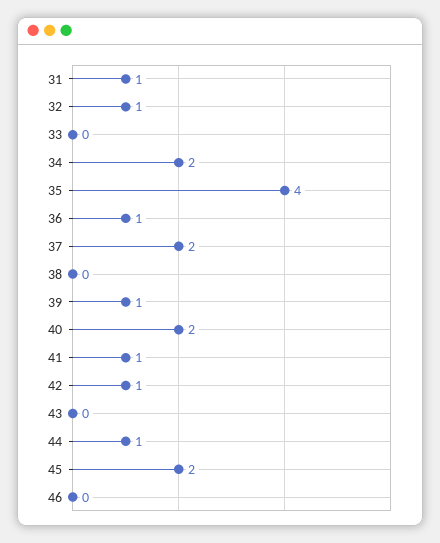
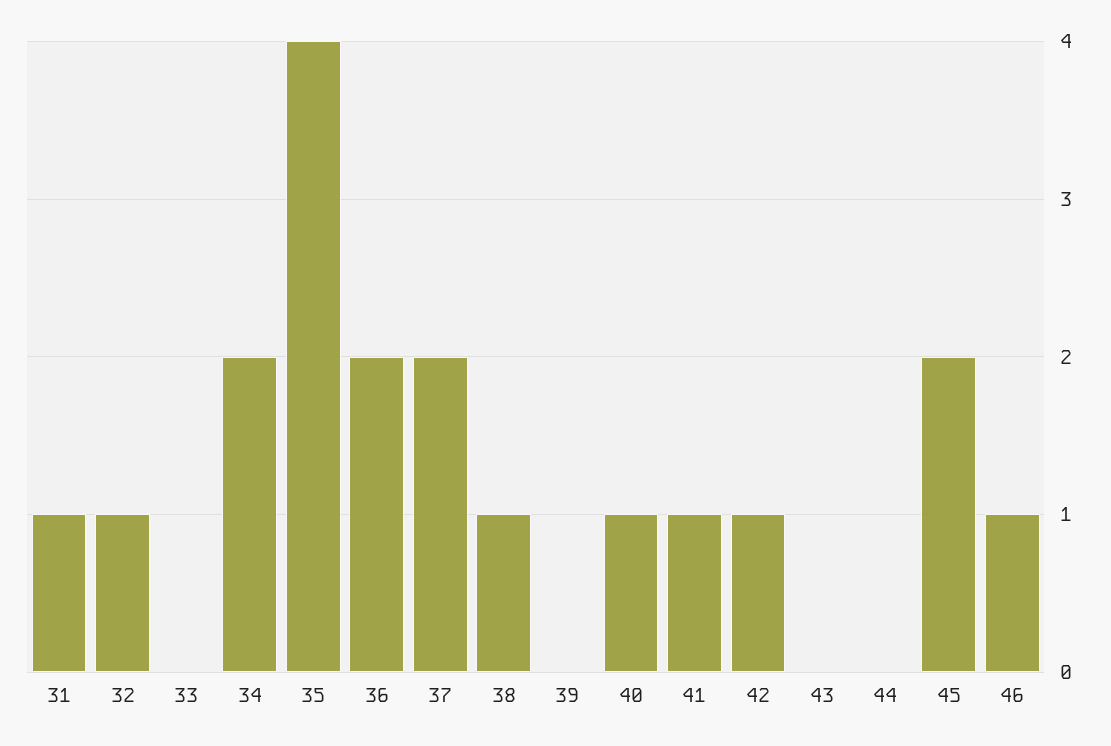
  {
    "31": 1,
    "32": 1,
    "33": 0,
    "34": 2,
    "35": 4,
-   "36": 1,
+   "36": 2,
    "37": 2,
-   "38": 0,
+   "38": 1,
-   "39": 1,
+   "39": 0,
-   "40": 2,
+   "40": 1,
    "41": 1,
    "42": 1,
    "43": 0,
-   "44": 1,
+   "44": 0,
    "45": 2,
-   "46": 0
+   "46": 1
  }

